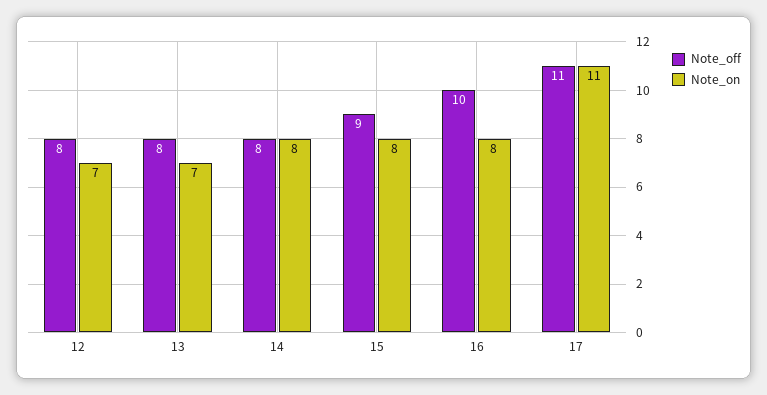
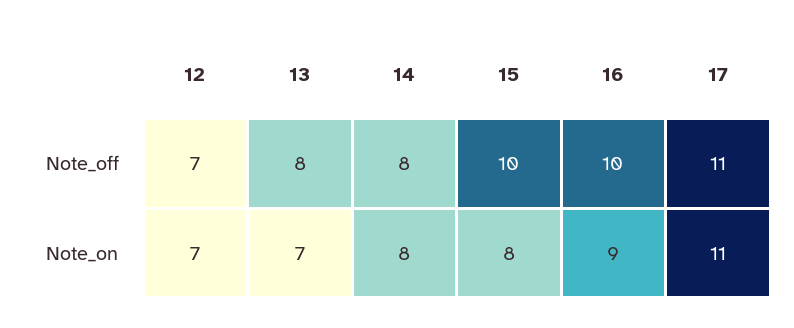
  {
    "Note_off": {
-     "12": 8,
+     "12": 7,
      "13": 8,
      "14": 8,
-     "15": 9,
+     "15": 10,
      "16": 10,
      "17": 11
    },
    "Note_on": {
      "12": 7,
      "13": 7,
      "14": 8,
      "15": 8,
-     "16": 8,
+     "16": 9,
      "17": 11
    }
  }

